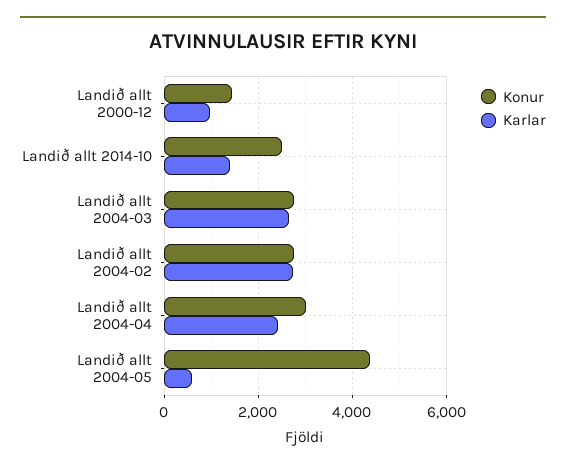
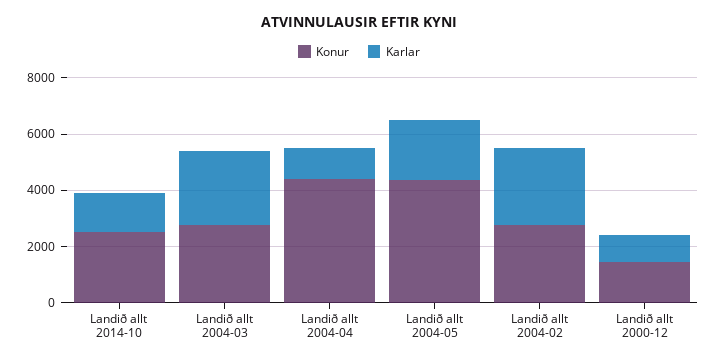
  {
    "Konur": {
      "Landið allt 2000-12": 1400,
      "Landið allt 2014-10": 2600,
      "Landið allt 2004-03": 2800,
      "Landið allt 2004-02": 2800,
-     "Landið allt 2004-04": 3000,
+     "Landið allt 2004-04": 4500,
      "Landið allt 2004-05": 4400
    },
    "Karlar": {
      "Landið allt 2000-12": 1000,
      "Landið allt 2014-10": 1400,
      "Landið allt 2004-03": 2600,
      "Landið allt 2004-02": 2800,
-     "Landið allt 2004-04": 2400,
+     "Landið allt 2004-04": 1000,
-     "Landið allt 2004-05": 600
+     "Landið allt 2004-05": 2000
    }
  }

